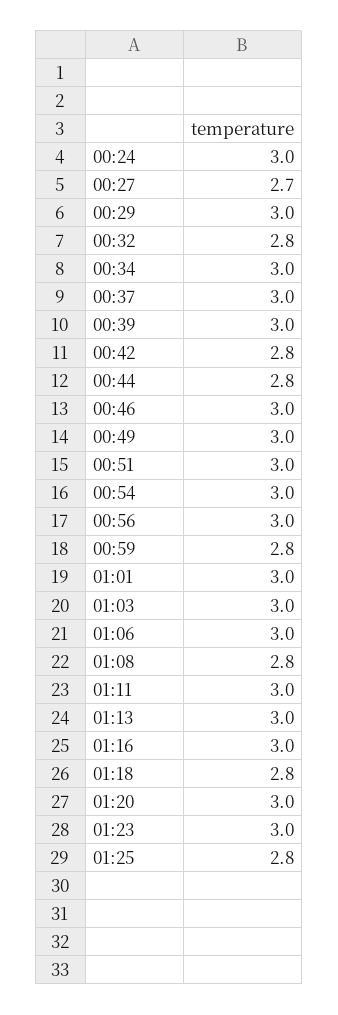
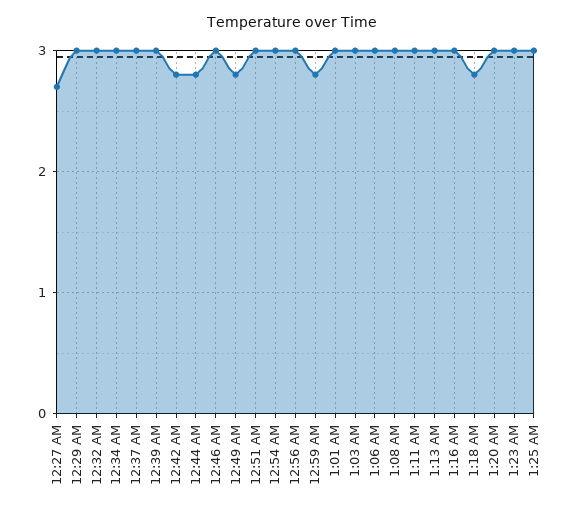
  {
-   "00:24": 3,
    "00:27": 2.7,
    "00:29": 3,
-   "00:32": 2.8,
+   "00:32": 3,
    "00:34": 3,
    "00:37": 3,
    "00:39": 3,
    "00:42": 2.8,
    "00:44": 2.8,
    "00:46": 3,
-   "00:49": 3,
+   "00:49": 2.8,
    "00:51": 3,
    "00:54": 3,
    "00:56": 3,
    "00:59": 2.8,
    "01:01": 3,
    "01:03": 3,
    "01:06": 3,
-   "01:08": 2.8,
+   "01:08": 3,
    "01:11": 3,
    "01:13": 3,
    "01:16": 3,
    "01:18": 2.8,
    "01:20": 3,
    "01:23": 3,
-   "01:25": 2.8
+   "01:25": 3
  }

